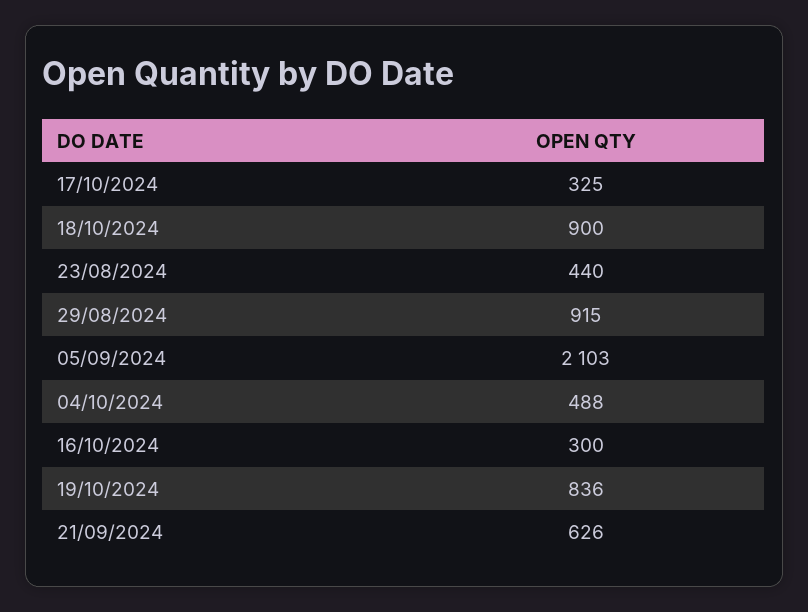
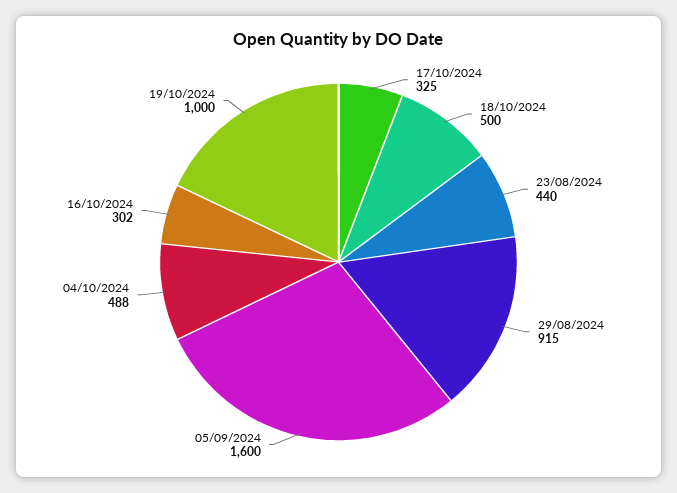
  {
    "17/10/2024": 325,
-   "18/10/2024": 900,
+   "18/10/2024": 500,
    "23/08/2024": 440,
    "29/08/2024": 915,
-   "05/09/2024": 2103,
+   "05/09/2024": 1600,
    "04/10/2024": 488,
-   "16/10/2024": 300,
+   "16/10/2024": 302,
-   "19/10/2024": 836,
+   "19/10/2024": 1000
-   "21/09/2024": 626
  }

